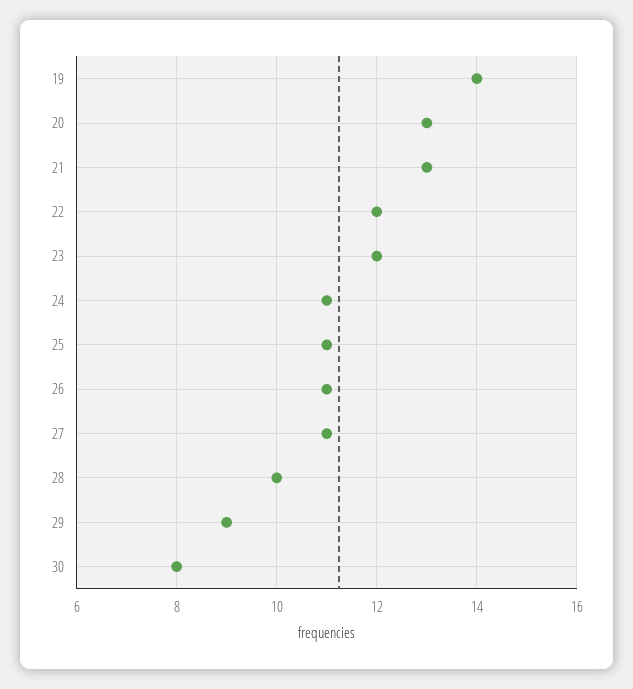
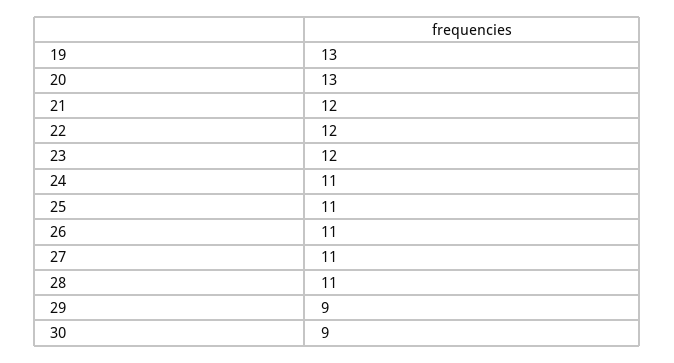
  {
-   "19": 14,
+   "19": 13,
    "20": 13,
-   "21": 13,
+   "21": 12,
    "22": 12,
    "23": 12,
    "24": 11,
    "25": 11,
    "26": 11,
    "27": 11,
-   "28": 10,
+   "28": 11,
    "29": 9,
-   "30": 8
+   "30": 9
  }

